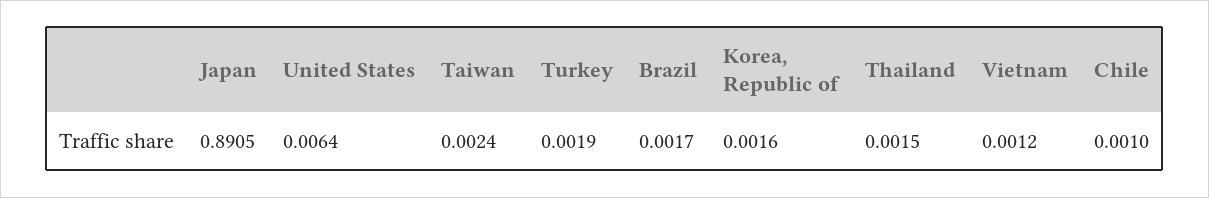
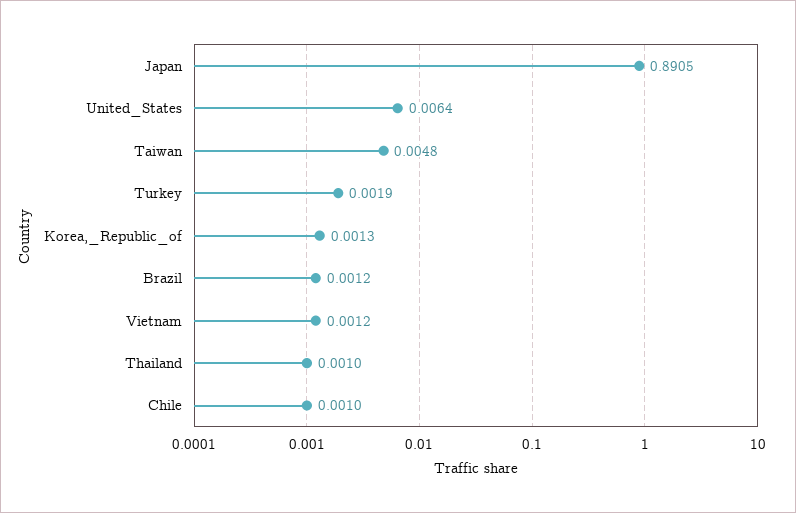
  {
    "Japan": 0.8905,
    "United States": 0.0064,
-   "Taiwan": 0.0024,
+   "Taiwan": 0.0048,
    "Turkey": 0.0019,
-   "Brazil": 0.0017,
+   "Brazil": 0.0012,
-   "Korea, Republic of": 0.0016,
+   "Korea, Republic of": 0.0013,
-   "Thailand": 0.0015,
+   "Thailand": 0.001,
    "Vietnam": 0.0012,
    "Chile": 0.001
  }

